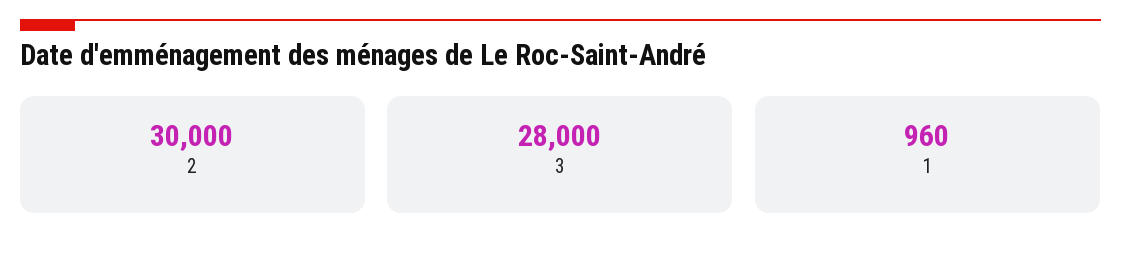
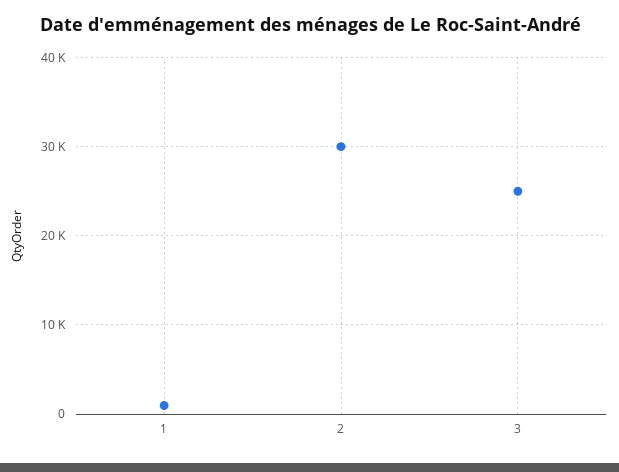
  {
    "2": 30000,
-   "3": 28000,
+   "3": 25000,
    "1": 960
  }

